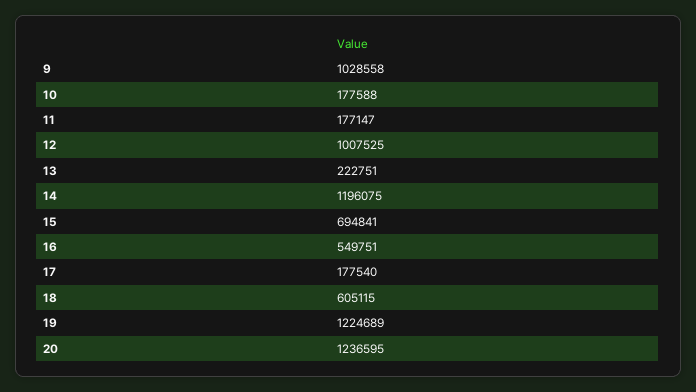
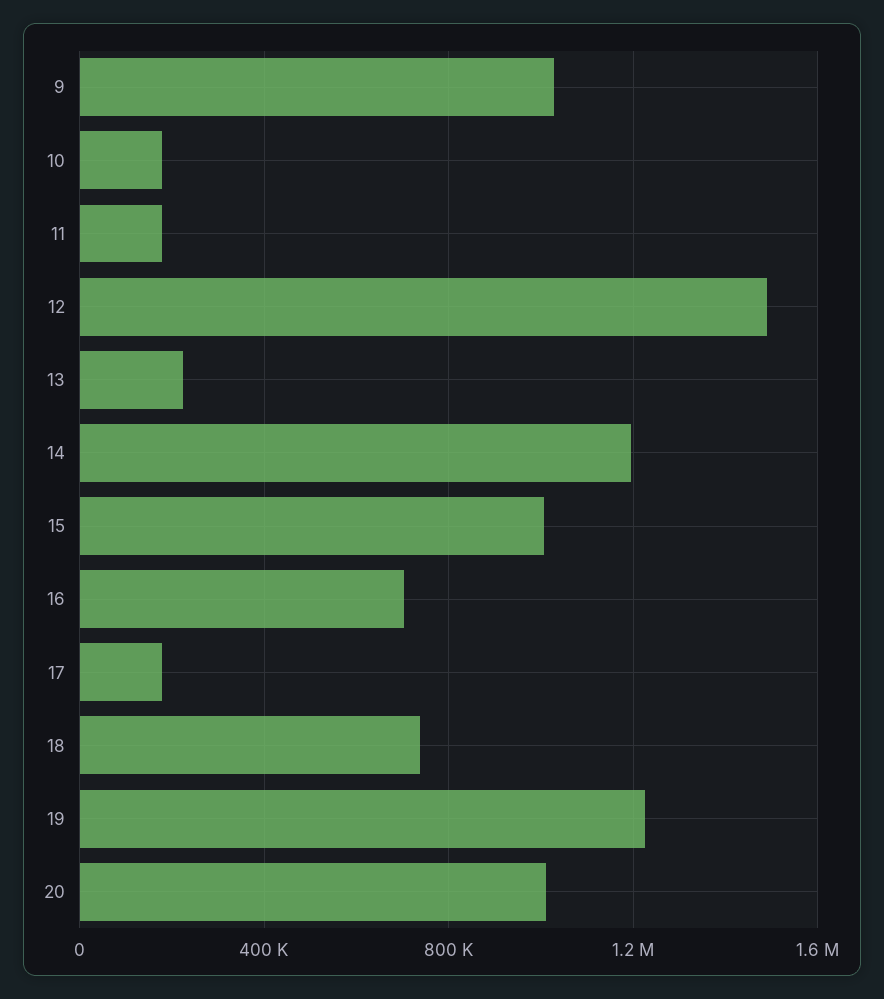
  {
    "9": 1028558,
    "10": 177588,
    "11": 177147,
-   "12": 1007525,
+   "12": 1500000,
    "13": 222751,
    "14": 1196075,
-   "15": 694841,
+   "15": 1000000,
-   "16": 549751,
+   "16": 700000,
    "17": 177540,
-   "18": 605115,
+   "18": 750000,
    "19": 1224689,
-   "20": 1236595
+   "20": 1000000
  }

